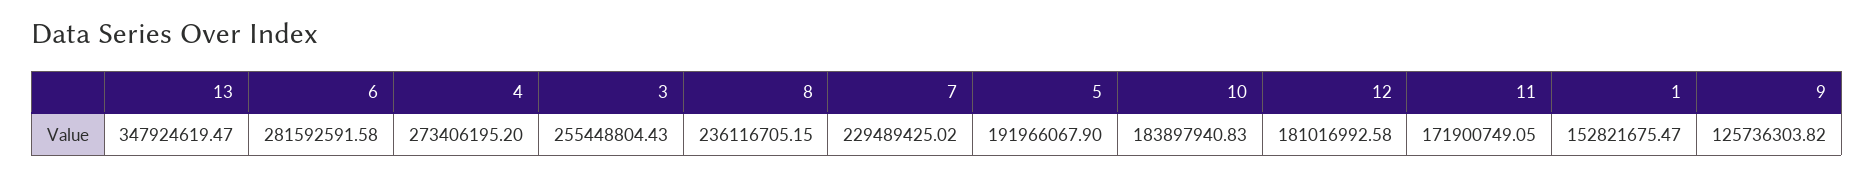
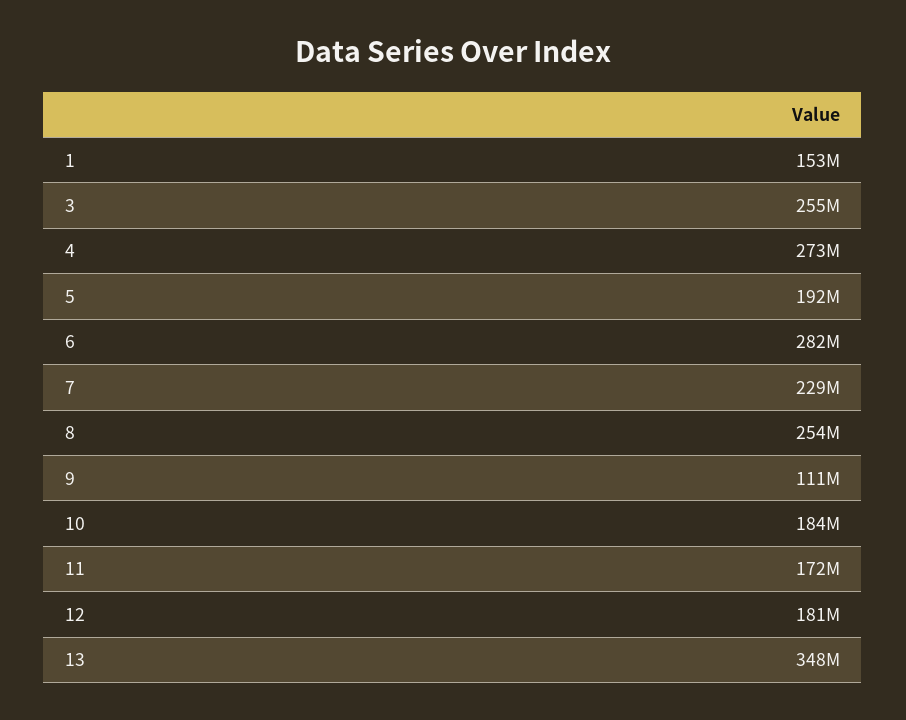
  {
    "13": 347924619.47,
    "6": 281592591.58,
    "4": 273406195.2,
    "3": 255448804.43,
-   "8": 236116705.15,
+   "8": 254000000,
    "7": 229489425.02,
    "5": 191966067.9,
    "10": 183897940.83,
    "12": 181016992.58,
    "11": 171900749.05,
    "1": 152821675.47,
-   "9": 125736303.82
+   "9": 111000000
  }

